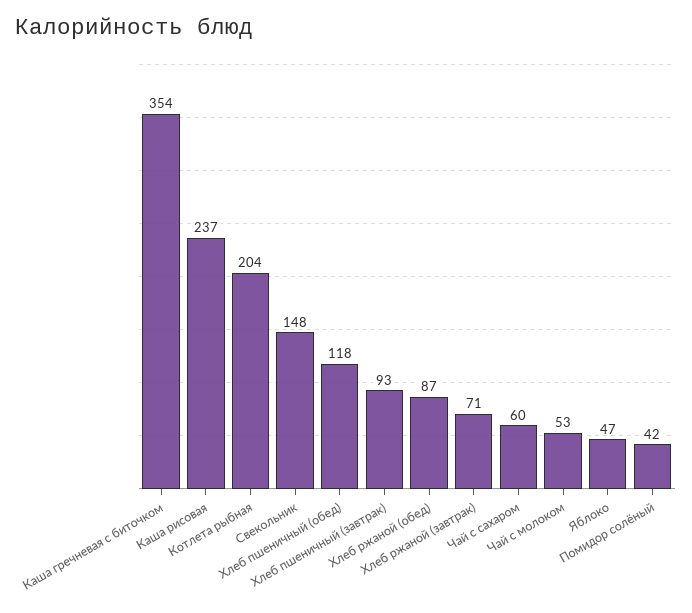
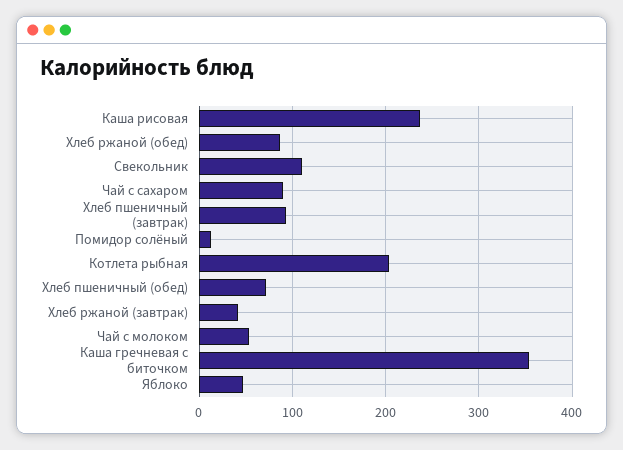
  {
    "Каша гречневая с биточком": 354,
    "Каша рисовая": 237,
    "Котлета рыбная": 204,
-   "Свекольник": 148,
+   "Свекольник": 110,
-   "Хлеб пшеничный (обед)": 118,
+   "Хлеб пшеничный (обед)": 70,
    "Хлеб пшеничный (завтрак)": 93,
    "Хлеб ржаной (обед)": 87,
-   "Хлеб ржаной (завтрак)": 71,
+   "Хлеб ржаной (завтрак)": 40,
-   "Чай с сахаром": 60,
+   "Чай с сахаром": 90,
    "Чай с молоком": 53,
    "Яблоко": 47,
-   "Помидор солёный": 42
+   "Помидор солёный": 10
  }

